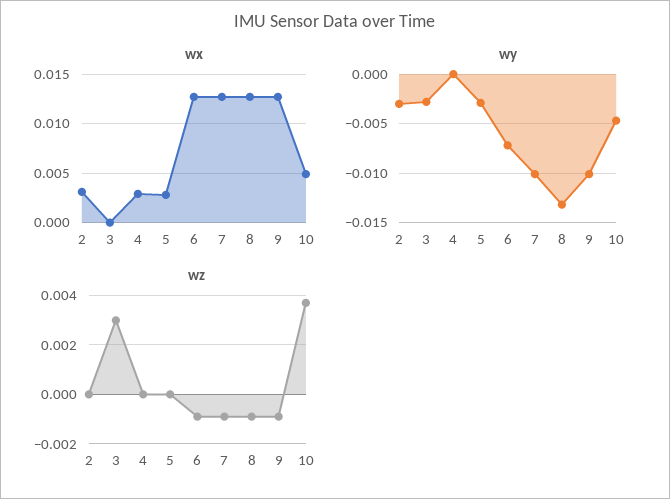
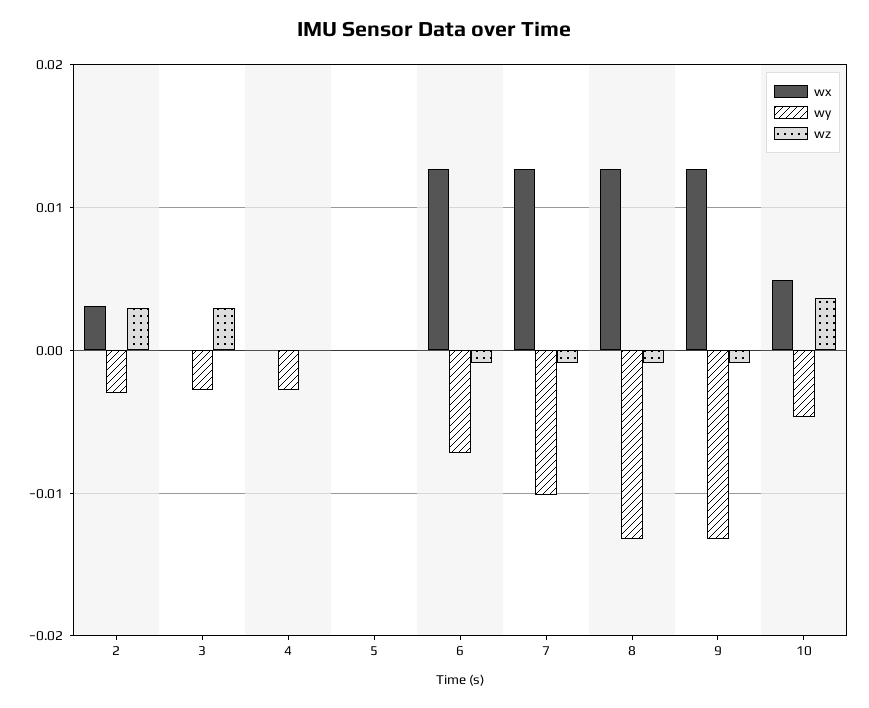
  {
    "wx": {
      "2": 0.003,
      "3": 0,
-     "4": 0.003,
+     "4": 0,
-     "5": 0.003,
+     "5": 0,
      "6": 0.013,
      "7": 0.013,
      "8": 0.013,
      "9": 0.013,
      "10": 0.005
    },
    "wy": {
      "2": -0.003,
      "3": -0.003,
-     "4": 0,
+     "4": -0.003,
-     "5": -0.003,
+     "5": 0,
      "6": -0.007,
      "7": -0.01,
      "8": -0.013,
-     "9": -0.01,
+     "9": -0.013,
      "10": -0.005
    },
    "wz": {
-     "2": 0,
+     "2": 0.003,
      "3": 0.003,
      "4": 0,
      "5": 0,
      "6": -0.001,
      "7": -0.001,
      "8": -0.001,
      "9": -0.001,
      "10": 0.0035
    }
  }

